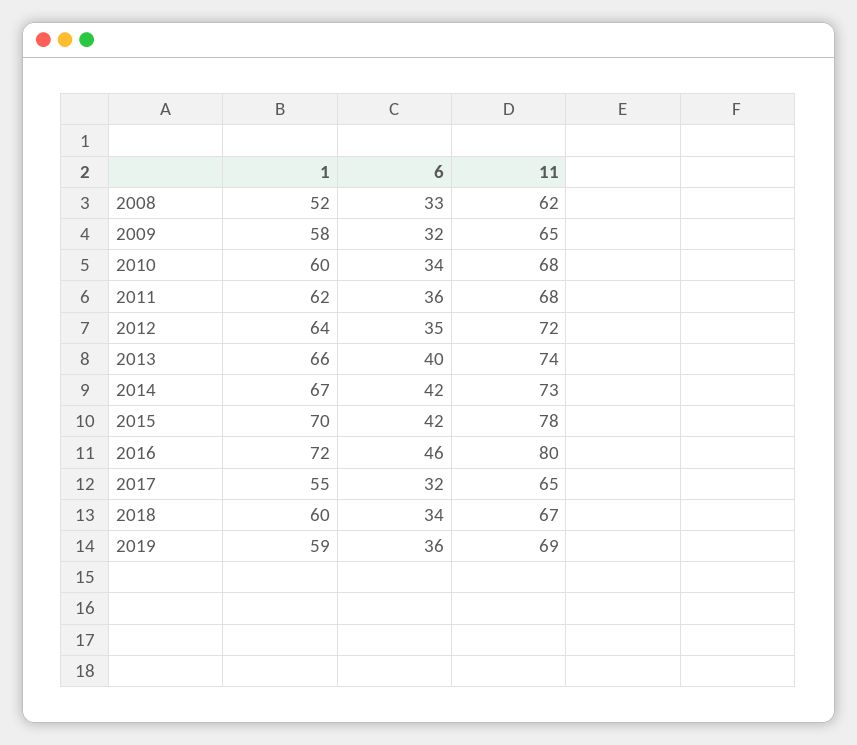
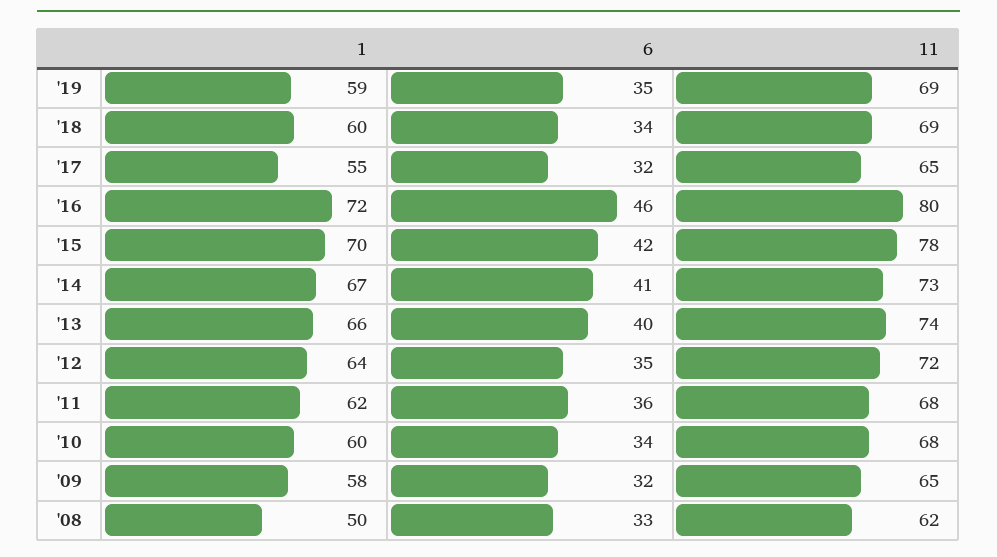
  {
    "1": {
-     "2008": 52,
+     "2008": 50,
      "2009": 58,
      "2010": 60,
      "2011": 62,
      "2012": 64,
      "2013": 66,
      "2014": 67,
      "2015": 70,
      "2016": 72,
      "2017": 55,
      "2018": 60,
      "2019": 59
    },
    "6": {
      "2008": 33,
      "2009": 32,
      "2010": 34,
      "2011": 36,
      "2012": 35,
      "2013": 40,
-     "2014": 42,
+     "2014": 41,
      "2015": 42,
      "2016": 46,
      "2017": 32,
      "2018": 34,
-     "2019": 36
+     "2019": 35
    },
    "11": {
      "2008": 62,
      "2009": 65,
      "2010": 68,
      "2011": 68,
      "2012": 72,
      "2013": 74,
      "2014": 73,
      "2015": 78,
      "2016": 80,
      "2017": 65,
-     "2018": 67,
+     "2018": 69,
      "2019": 69
    }
  }

